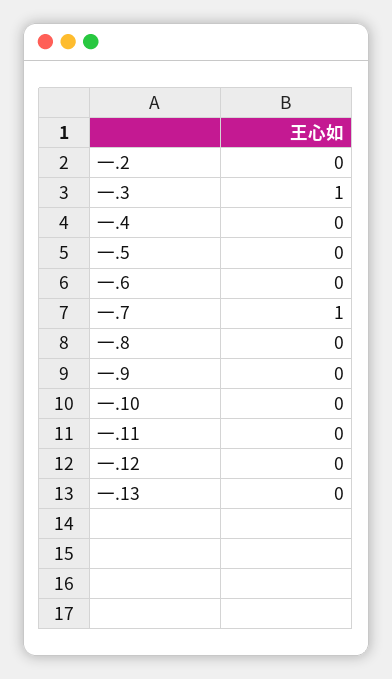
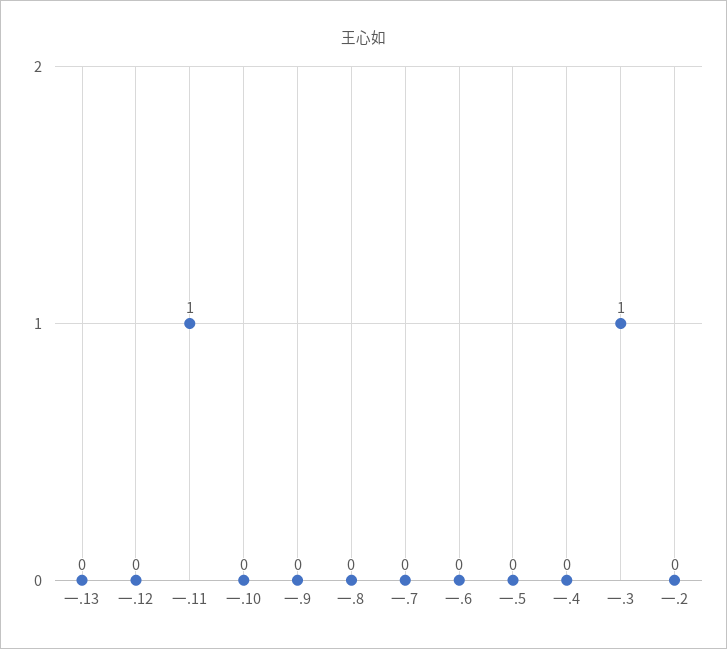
  {
    "一.2": 0,
    "一.3": 1,
    "一.4": 0,
    "一.5": 0,
    "一.6": 0,
-   "一.7": 1,
+   "一.7": 0,
    "一.8": 0,
    "一.9": 0,
    "一.10": 0,
-   "一.11": 0,
+   "一.11": 1,
    "一.12": 0,
    "一.13": 0
  }

